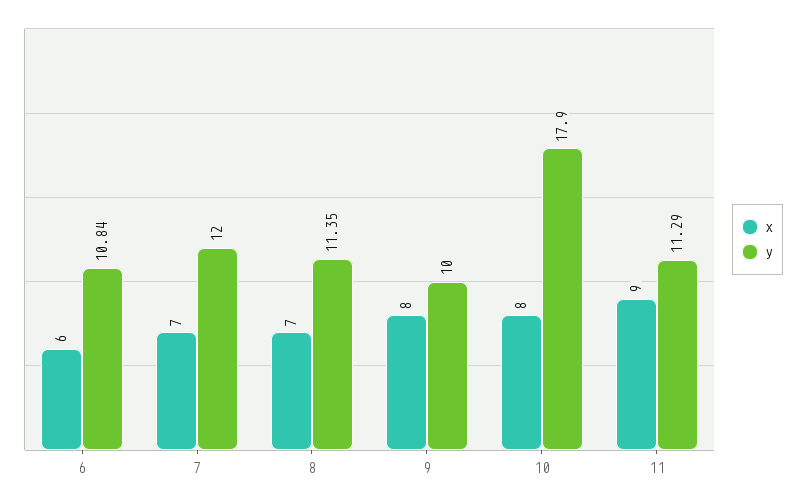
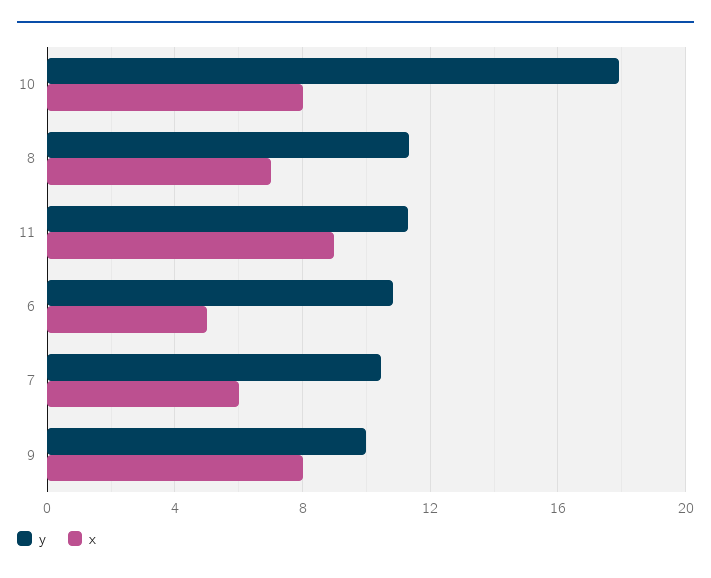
  {
    "x": {
-     "6": 6,
+     "6": 5,
-     "7": 7,
+     "7": 6,
      "8": 7,
      "9": 8,
      "10": 8,
      "11": 9
    },
    "y": {
      "6": 10.84,
-     "7": 12,
+     "7": 10.5,
      "8": 11.35,
      "9": 10,
      "10": 17.9,
      "11": 11.29
    }
  }

